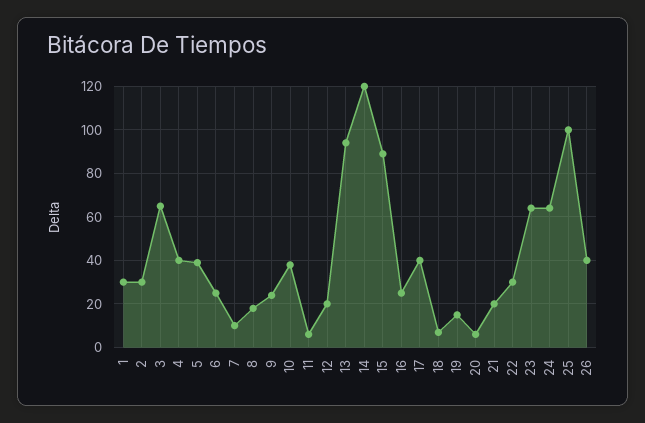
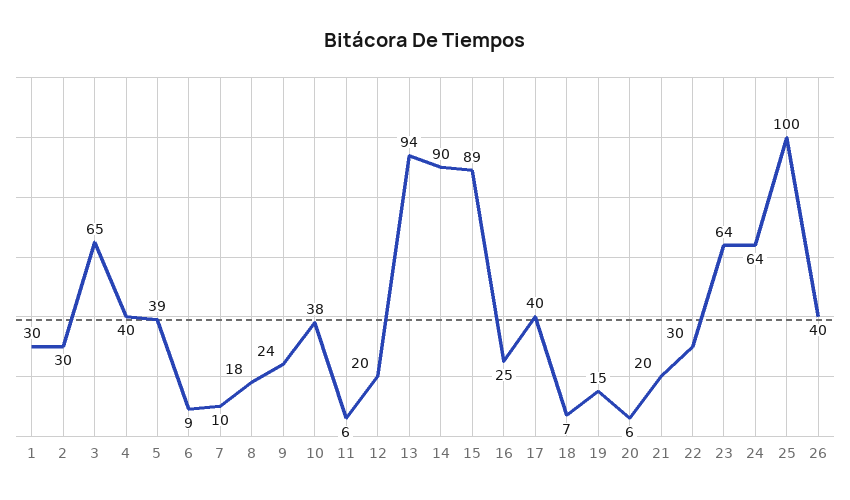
  {
    "1": 30,
    "2": 30,
    "3": 65,
    "4": 40,
    "5": 39,
-   "6": 25,
+   "6": 9,
    "7": 10,
    "8": 18,
    "9": 24,
    "10": 38,
    "11": 6,
    "12": 20,
    "13": 94,
-   "14": 120,
+   "14": 90,
    "15": 89,
    "16": 25,
    "17": 40,
    "18": 7,
    "19": 15,
    "20": 6,
    "21": 20,
    "22": 30,
    "23": 64,
    "24": 64,
    "25": 100,
    "26": 40
  }

